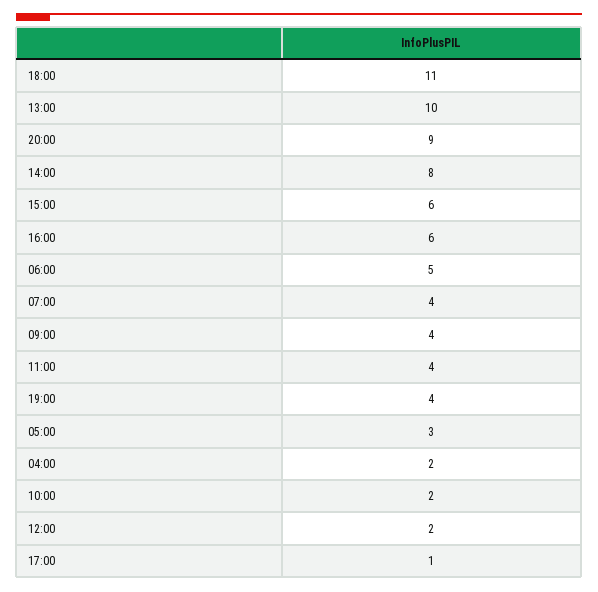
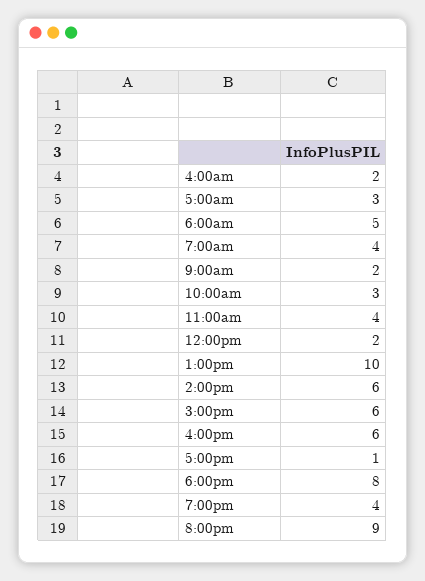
  {
-   "18:00": 11,
+   "18:00": 8,
    "13:00": 10,
    "20:00": 9,
-   "14:00": 8,
+   "14:00": 6,
    "15:00": 6,
    "16:00": 6,
    "06:00": 5,
    "07:00": 4,
-   "09:00": 4,
+   "09:00": 2,
    "11:00": 4,
    "19:00": 4,
    "05:00": 3,
    "04:00": 2,
-   "10:00": 2,
+   "10:00": 3,
    "12:00": 2,
    "17:00": 1
  }

